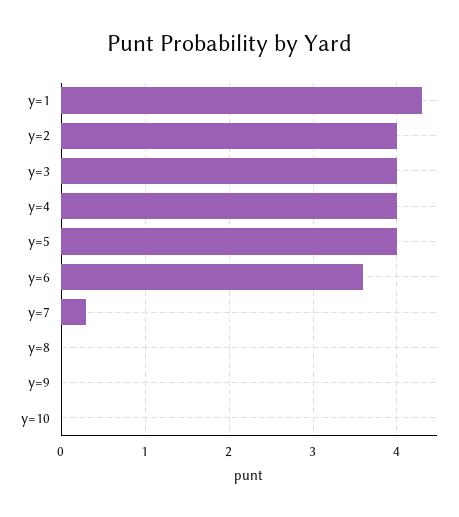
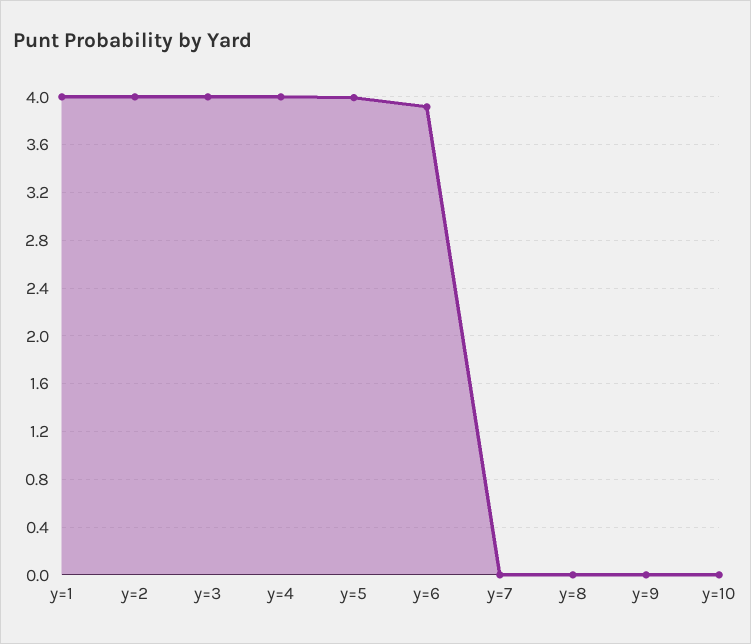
  {
-   "y=1": 4.3,
+   "y=1": 4,
    "y=2": 4,
    "y=3": 4,
    "y=4": 4,
    "y=5": 4,
-   "y=6": 3.6,
+   "y=6": 3.9,
-   "y=7": 0.3,
+   "y=7": 0,
    "y=8": 0,
    "y=9": 0,
    "y=10": 0
  }

